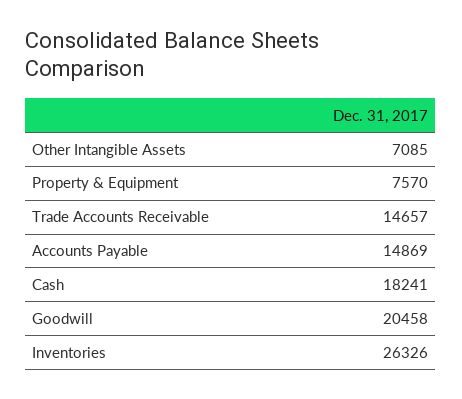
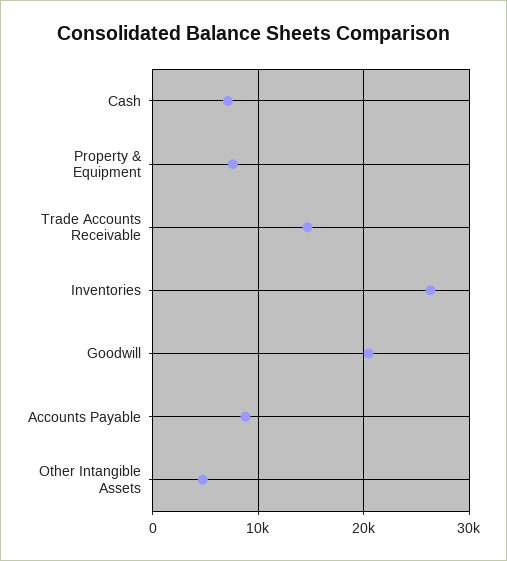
  {
-   "Other Intangible Assets": 7085,
+   "Other Intangible Assets": 5000,
    "Property & Equipment": 7570,
    "Trade Accounts Receivable": 14657,
-   "Accounts Payable": 14869,
+   "Accounts Payable": 9000,
-   "Cash": 18241,
+   "Cash": 7000,
    "Goodwill": 20458,
    "Inventories": 26326
  }

